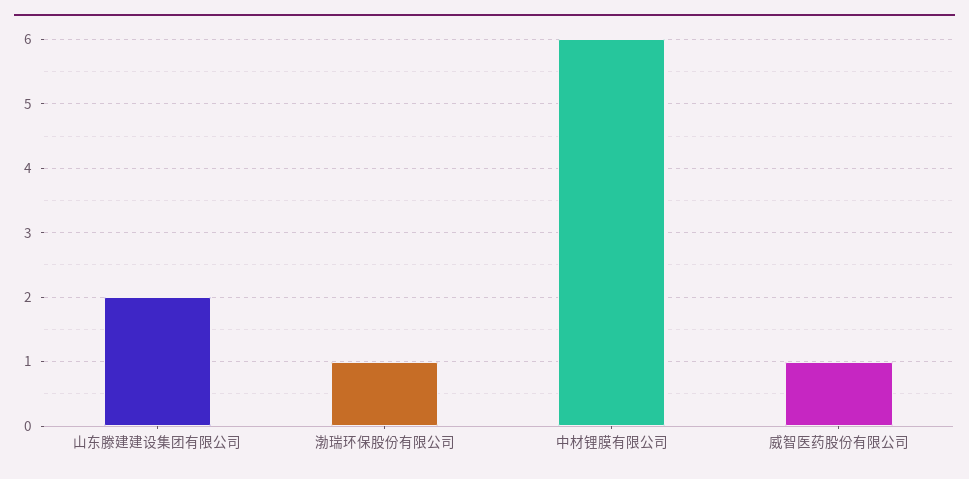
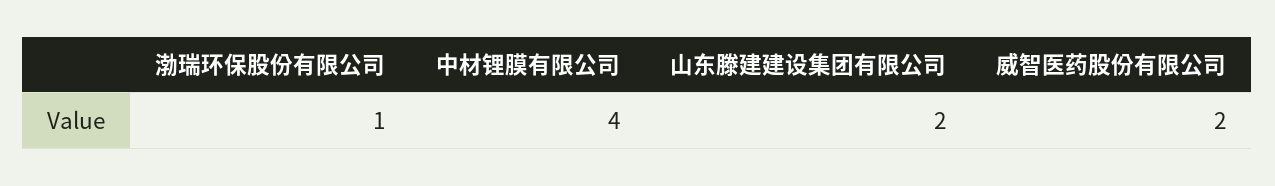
  {
    "山东滕建建设集团有限公司": 2,
    "渤瑞环保股份有限公司": 1,
-   "中材锂膜有限公司": 6,
+   "中材锂膜有限公司": 4,
-   "威智医药股份有限公司": 1
+   "威智医药股份有限公司": 2
  }

